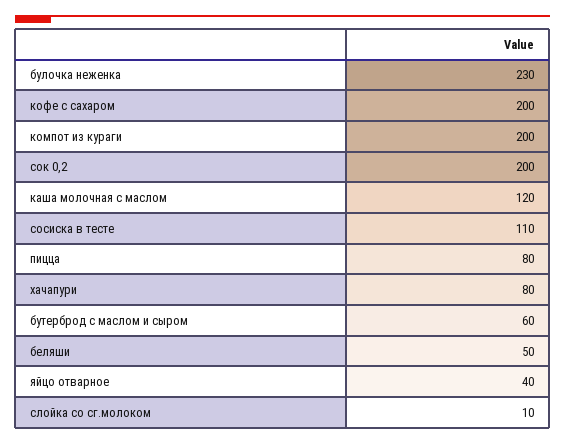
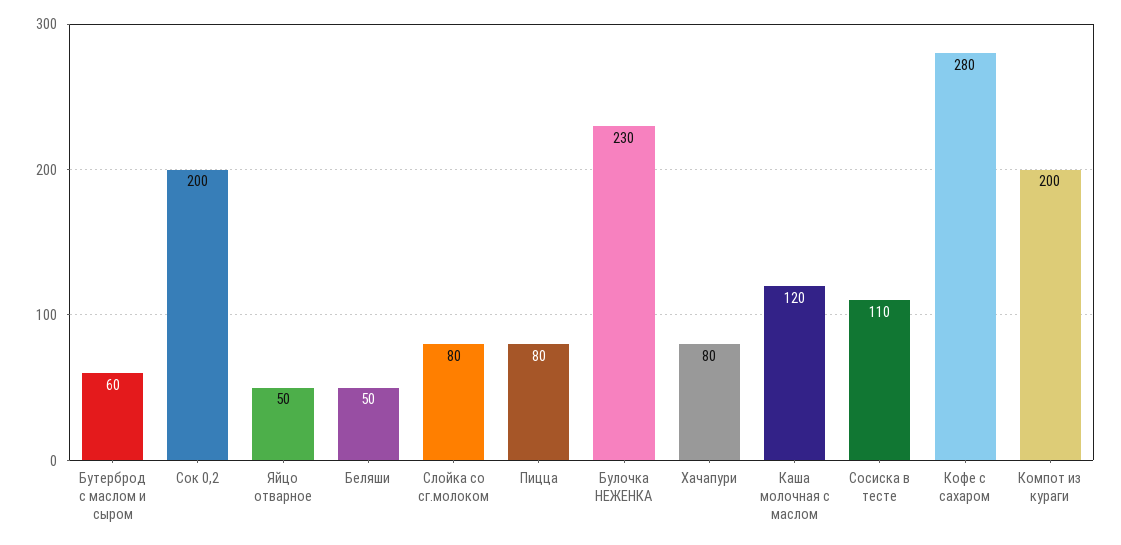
  {
    "булочка неженка": 230,
-   "кофе с сахаром": 200,
+   "кофе с сахаром": 280,
    "компот из кураги": 200,
    "сок 0,2": 200,
    "каша молочная с маслом": 120,
    "сосиска в тесте": 110,
    "пицца": 80,
    "хачапури": 80,
    "бутерброд с маслом и сыром": 60,
    "беляши": 50,
-   "яйцо отварное": 40,
+   "яйцо отварное": 50,
-   "слойка со сг.молоком": 10
+   "слойка со сг.молоком": 80
  }

